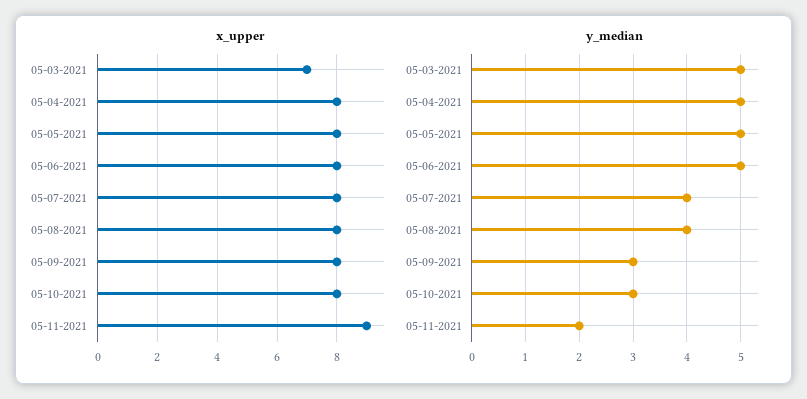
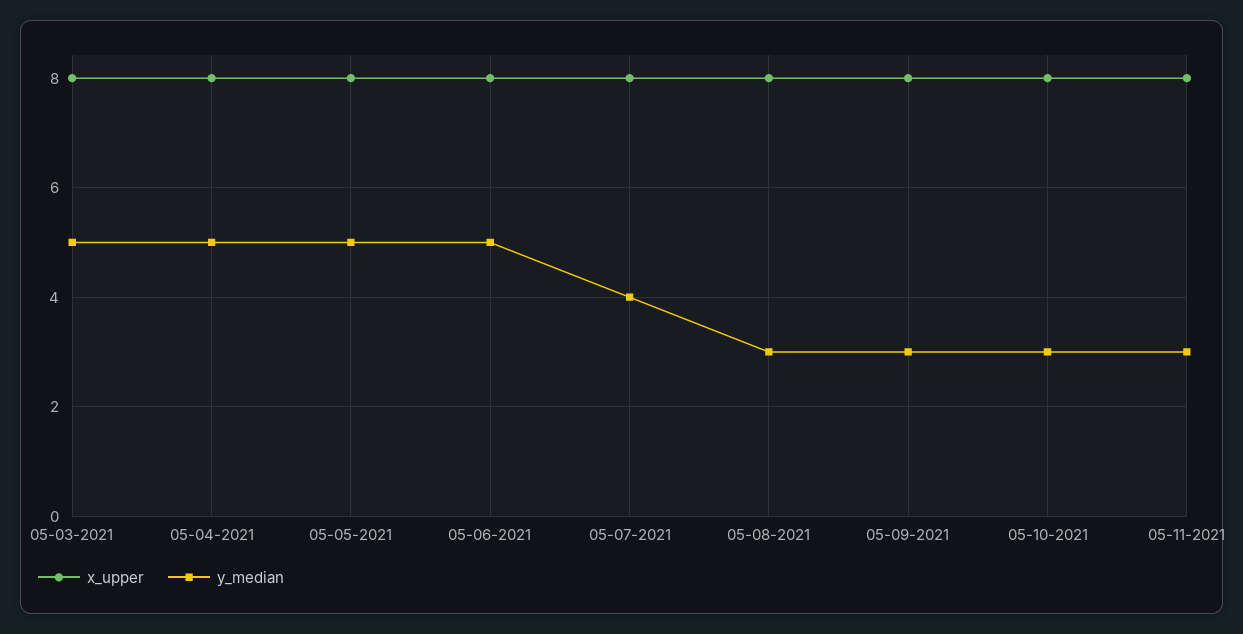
  {
    "x_upper": {
-     "05-03-2021": 7,
+     "05-03-2021": 8,
      "05-04-2021": 8,
      "05-05-2021": 8,
      "05-06-2021": 8,
      "05-07-2021": 8,
      "05-08-2021": 8,
      "05-09-2021": 8,
      "05-10-2021": 8,
-     "05-11-2021": 9
+     "05-11-2021": 8
    },
    "y_median": {
      "05-03-2021": 5,
      "05-04-2021": 5,
      "05-05-2021": 5,
      "05-06-2021": 5,
      "05-07-2021": 4,
-     "05-08-2021": 4,
+     "05-08-2021": 3,
      "05-09-2021": 3,
      "05-10-2021": 3,
-     "05-11-2021": 2
+     "05-11-2021": 3
    }
  }

